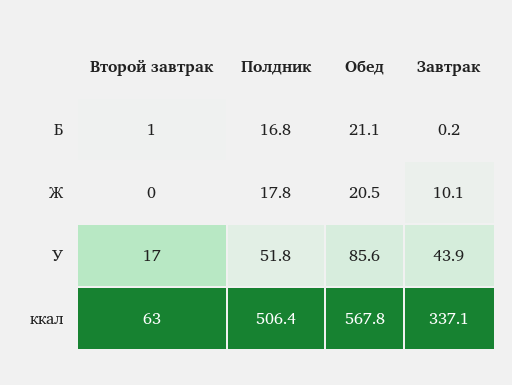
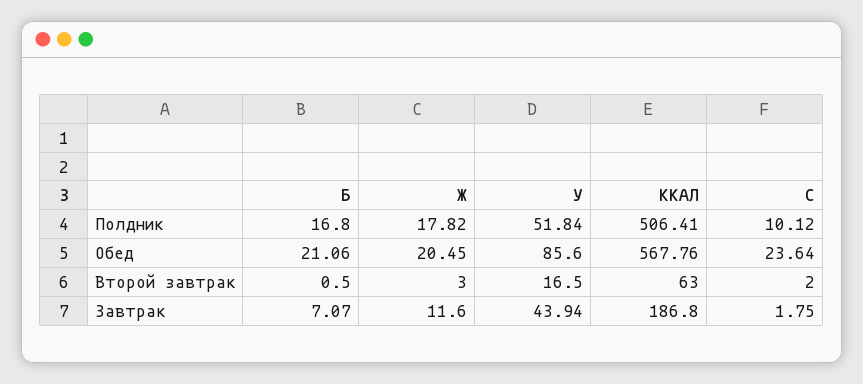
  {
    "Второй завтрак": {
      "Б": 0.5,
-     "Ж": 0,
+     "Ж": 3,
      "У": 16.5,
-     "ккал": 63
+     "ккал": 63,
+     "С": 2
    },
    "Полдник": {
      "Б": 16.8,
      "Ж": 17.82,
      "У": 51.84,
-     "ккал": 506.41
+     "ккал": 506.41,
+     "С": 10.12
    },
    "Обед": {
      "Б": 21.06,
      "Ж": 20.45,
      "У": 85.6,
-     "ккал": 567.76
+     "ккал": 567.76,
+     "С": 23.64
    },
    "Завтрак": {
-     "Б": 0.2,
+     "Б": 7.07,
-     "Ж": 10.1,
+     "Ж": 11.6,
      "У": 43.94,
-     "ккал": 337.1
+     "ккал": 186.8,
+     "С": 1.75
    }
  }

